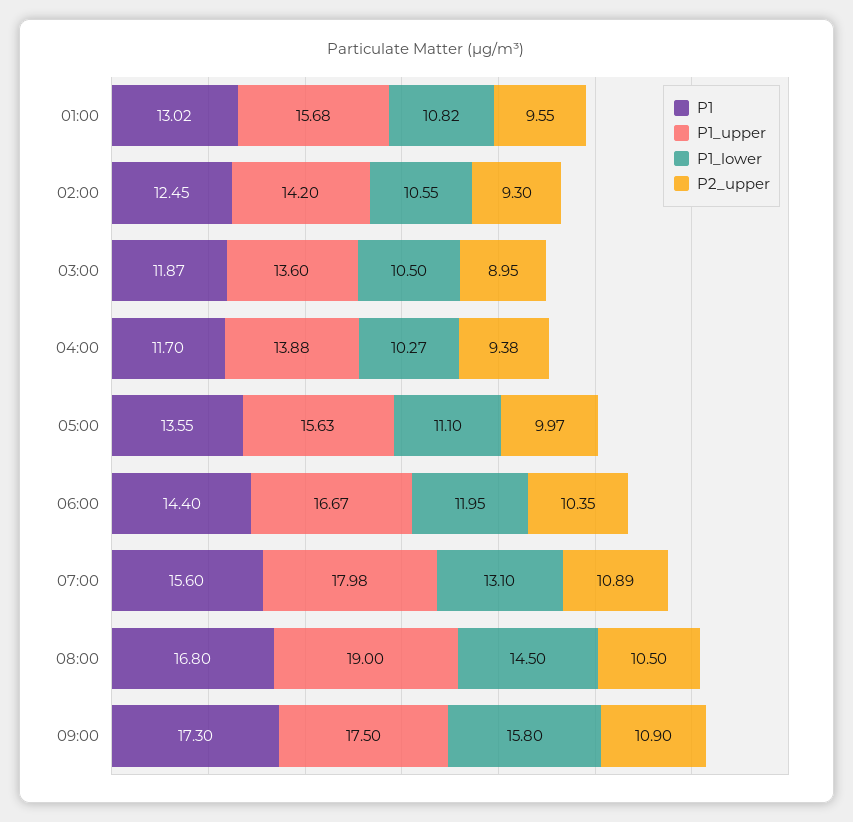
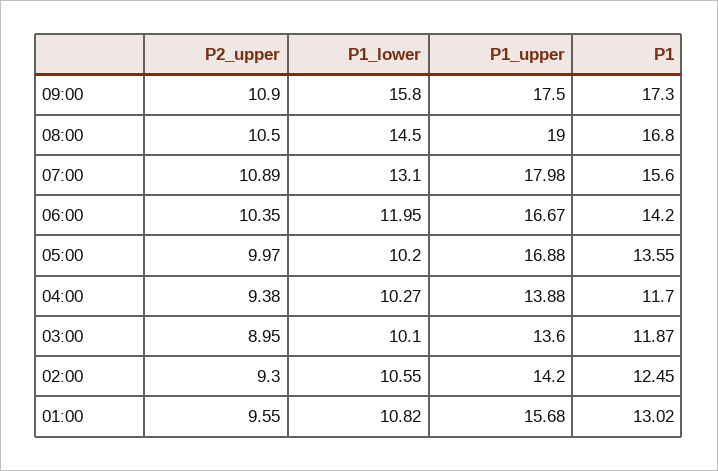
  {
    "P1": {
      "01:00": 13.02,
      "02:00": 12.45,
      "03:00": 11.87,
      "04:00": 11.7,
      "05:00": 13.55,
-     "06:00": 14.4,
+     "06:00": 14.2,
      "07:00": 15.6,
      "08:00": 16.8,
      "09:00": 17.3
    },
    "P1_upper": {
      "01:00": 15.68,
      "02:00": 14.2,
      "03:00": 13.6,
      "04:00": 13.88,
-     "05:00": 15.63,
+     "05:00": 16.88,
      "06:00": 16.67,
      "07:00": 17.98,
      "08:00": 19,
      "09:00": 17.5
    },
    "P1_lower": {
      "01:00": 10.82,
      "02:00": 10.55,
-     "03:00": 10.5,
+     "03:00": 10.1,
      "04:00": 10.27,
-     "05:00": 11.1,
+     "05:00": 10.2,
      "06:00": 11.95,
      "07:00": 13.1,
      "08:00": 14.5,
      "09:00": 15.8
    },
    "P2_upper": {
      "01:00": 9.55,
      "02:00": 9.3,
      "03:00": 8.95,
      "04:00": 9.38,
      "05:00": 9.97,
      "06:00": 10.35,
      "07:00": 10.89,
      "08:00": 10.5,
      "09:00": 10.9
    }
  }

